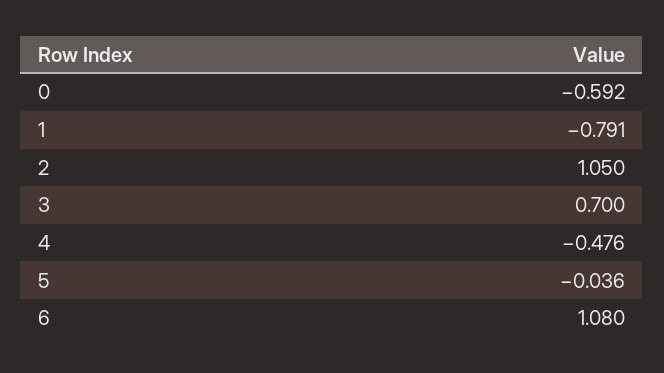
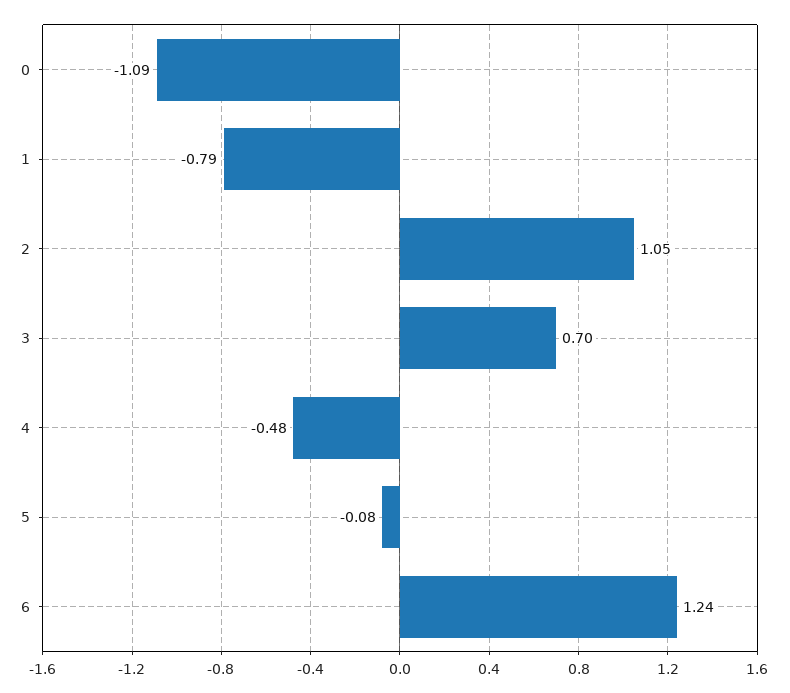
  {
-   "0": -0.592,
+   "0": -1.09,
    "1": -0.791,
    "2": 1.05,
    "3": 0.7,
    "4": -0.476,
-   "5": -0.036,
+   "5": -0.08,
-   "6": 1.08
+   "6": 1.24
  }

